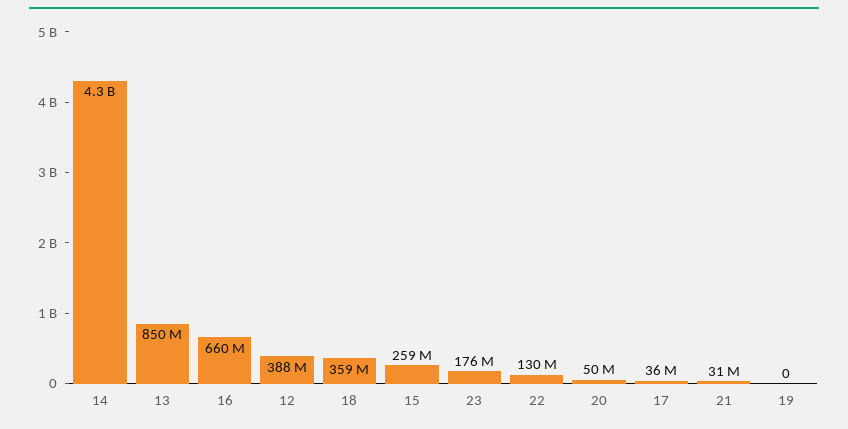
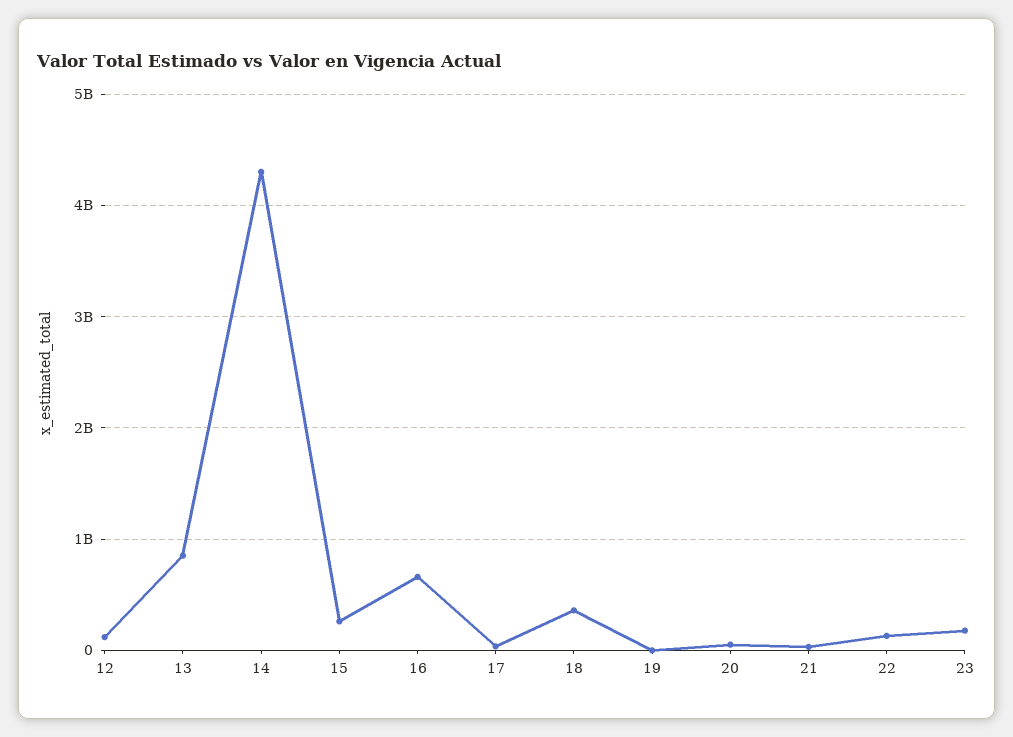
  {
    "14": 4300000000,
    "13": 850000000,
    "16": 660000000,
-   "12": 388000000,
+   "12": 100000000,
    "18": 359000000,
    "15": 259000000,
    "23": 176000000,
    "22": 130000000,
    "20": 50000000,
    "17": 36000000,
    "21": 31000000,
    "19": 0
  }

